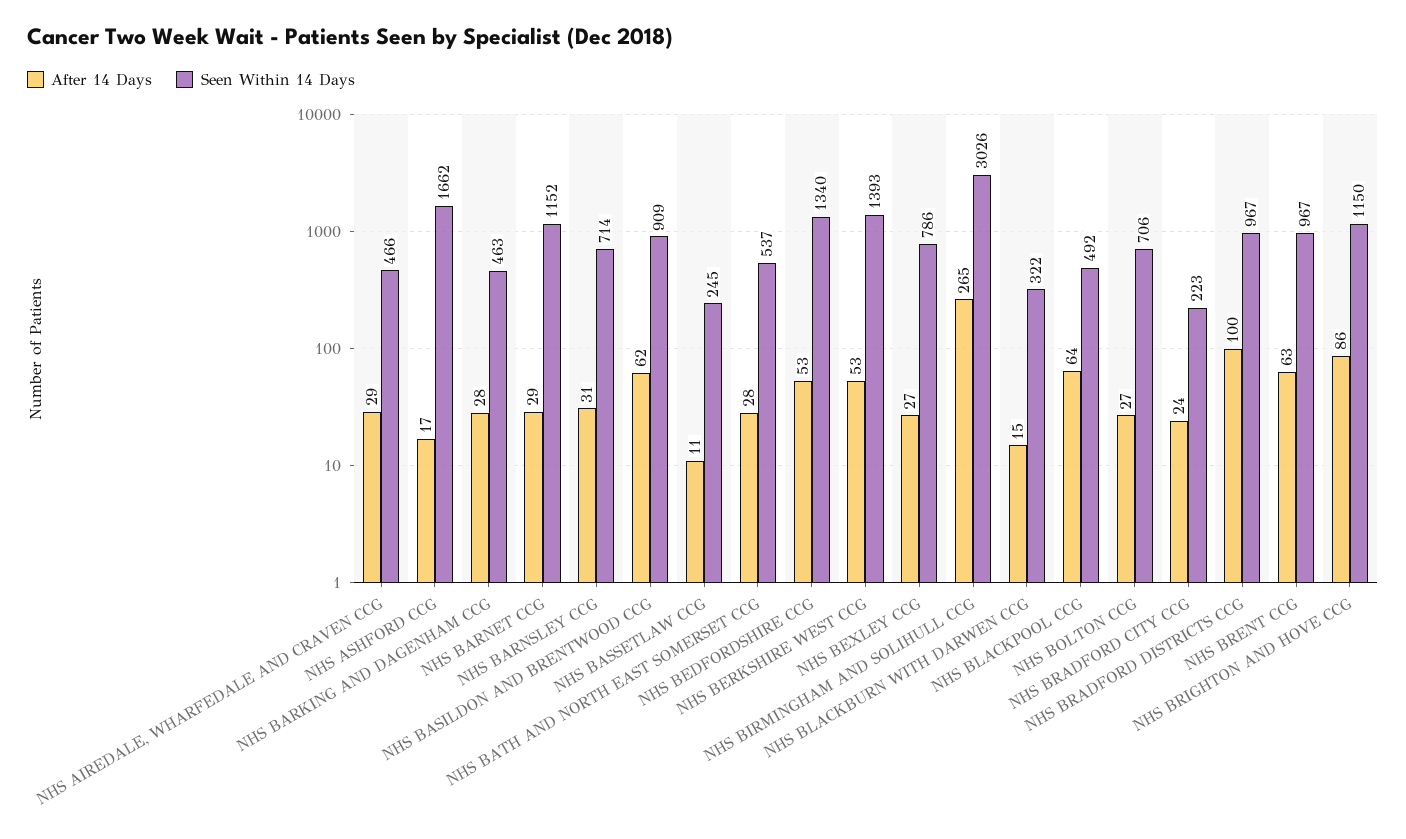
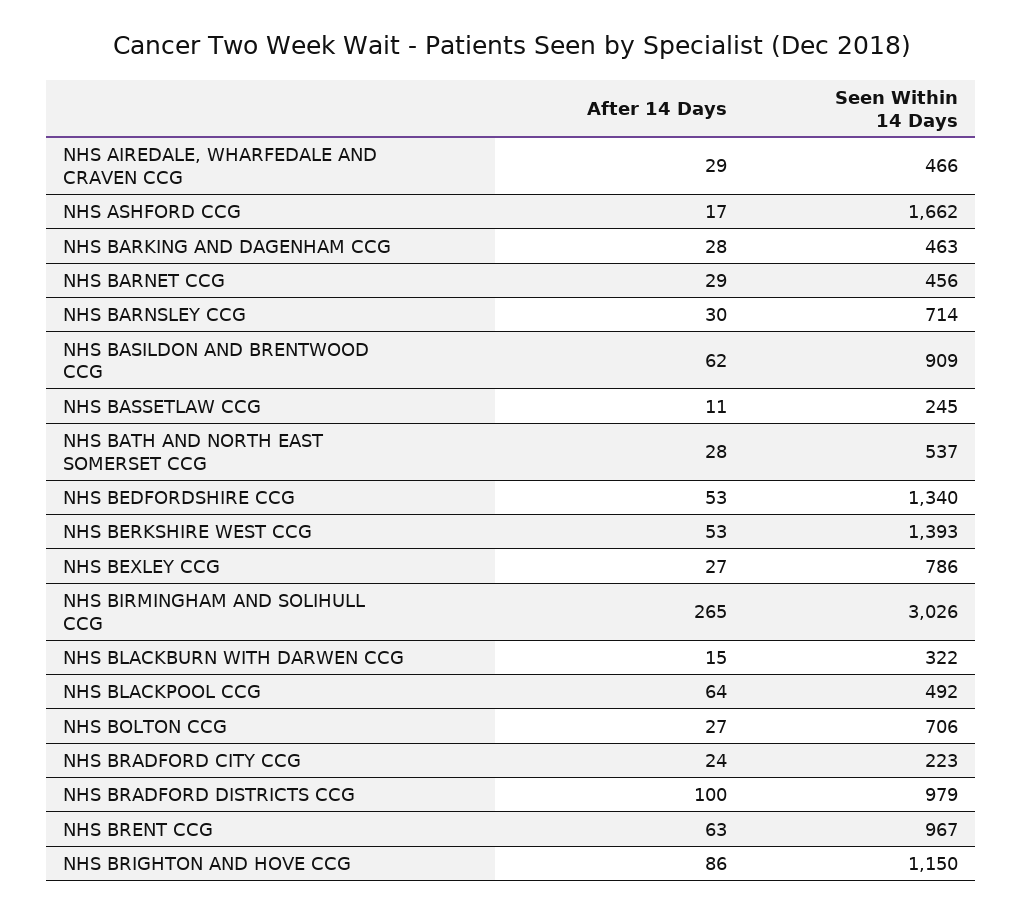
  {
    "After 14 Days": {
      "NHS AIREDALE, WHARFEDALE AND CRAVEN CCG": 29,
      "NHS ASHFORD CCG": 17,
      "NHS BARKING AND DAGENHAM CCG": 28,
      "NHS BARNET CCG": 29,
-     "NHS BARNSLEY CCG": 31,
+     "NHS BARNSLEY CCG": 30,
      "NHS BASILDON AND BRENTWOOD CCG": 62,
      "NHS BASSETLAW CCG": 11,
      "NHS BATH AND NORTH EAST SOMERSET CCG": 28,
      "NHS BEDFORDSHIRE CCG": 53,
      "NHS BERKSHIRE WEST CCG": 53,
      "NHS BEXLEY CCG": 27,
      "NHS BIRMINGHAM AND SOLIHULL CCG": 265,
      "NHS BLACKBURN WITH DARWEN CCG": 15,
      "NHS BLACKPOOL CCG": 64,
      "NHS BOLTON CCG": 27,
      "NHS BRADFORD CITY CCG": 24,
      "NHS BRADFORD DISTRICTS CCG": 100,
      "NHS BRENT CCG": 63,
      "NHS BRIGHTON AND HOVE CCG": 86
    },
    "Seen Within 14 Days": {
      "NHS AIREDALE, WHARFEDALE AND CRAVEN CCG": 466,
      "NHS ASHFORD CCG": 1662,
      "NHS BARKING AND DAGENHAM CCG": 463,
-     "NHS BARNET CCG": 1152,
+     "NHS BARNET CCG": 456,
      "NHS BARNSLEY CCG": 714,
      "NHS BASILDON AND BRENTWOOD CCG": 909,
      "NHS BASSETLAW CCG": 245,
      "NHS BATH AND NORTH EAST SOMERSET CCG": 537,
      "NHS BEDFORDSHIRE CCG": 1340,
      "NHS BERKSHIRE WEST CCG": 1393,
      "NHS BEXLEY CCG": 786,
      "NHS BIRMINGHAM AND SOLIHULL CCG": 3026,
      "NHS BLACKBURN WITH DARWEN CCG": 322,
      "NHS BLACKPOOL CCG": 492,
      "NHS BOLTON CCG": 706,
      "NHS BRADFORD CITY CCG": 223,
-     "NHS BRADFORD DISTRICTS CCG": 967,
+     "NHS BRADFORD DISTRICTS CCG": 979,
      "NHS BRENT CCG": 967,
      "NHS BRIGHTON AND HOVE CCG": 1150
    }
  }

